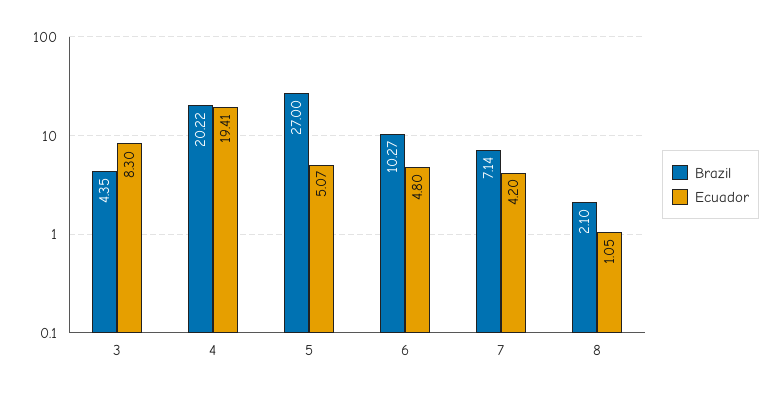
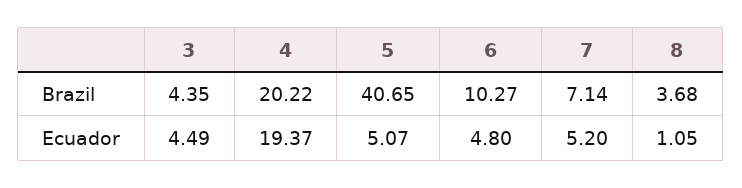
  {
    "Brazil": {
      "3": 4.35,
      "4": 20.22,
-     "5": 27,
+     "5": 40.65,
      "6": 10.27,
      "7": 7.14,
-     "8": 2.1
+     "8": 3.68
    },
    "Ecuador": {
-     "3": 8.3,
+     "3": 4.49,
-     "4": 19.41,
+     "4": 19.37,
      "5": 5.07,
      "6": 4.8,
-     "7": 4.2,
+     "7": 5.2,
      "8": 1.05
    }
  }

